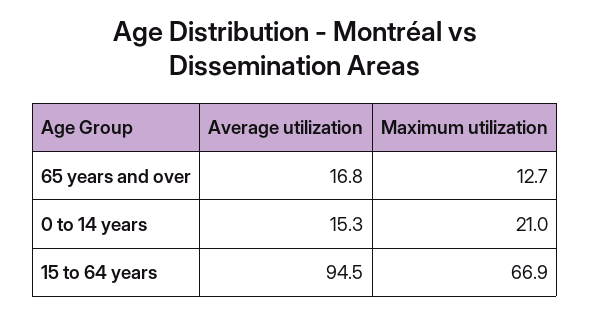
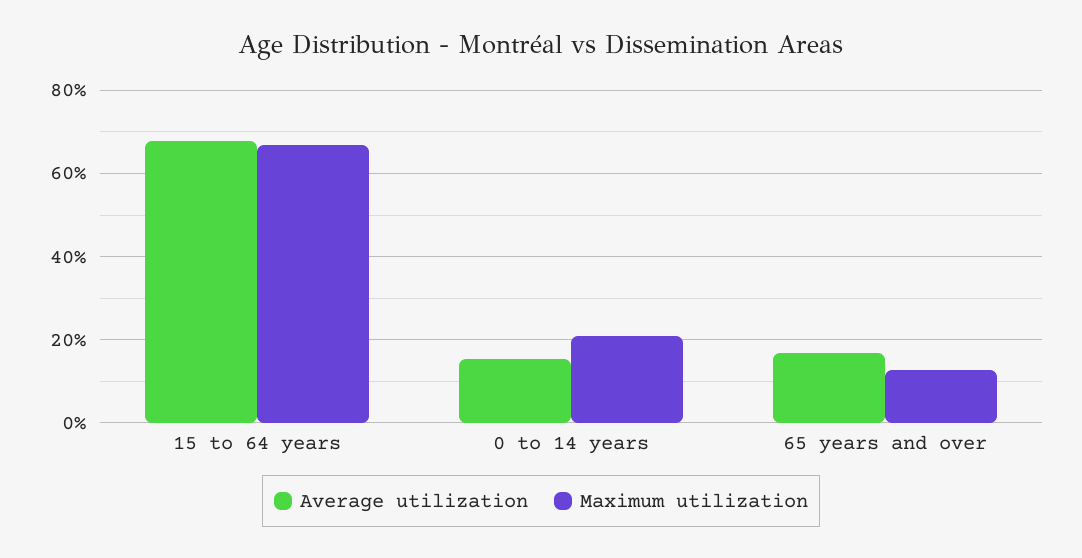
  {
    "Average utilization": {
      "65 years and over": 16.8,
      "0 to 14 years": 15.3,
-     "15 to 64 years": 94.5
+     "15 to 64 years": 68
    },
    "Maximum utilization": {
      "65 years and over": 12.7,
      "0 to 14 years": 21,
      "15 to 64 years": 66.9
    }
  }

